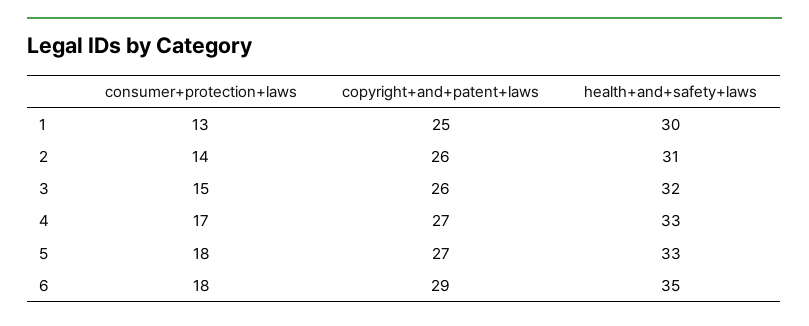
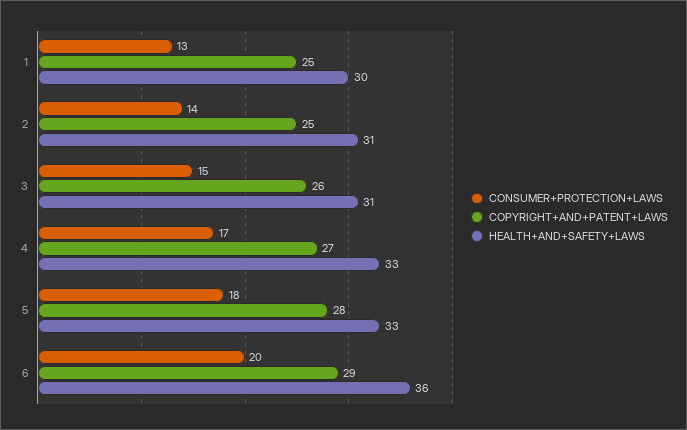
  {
    "consumer+protection+laws": {
      "1": 13,
      "2": 14,
      "3": 15,
      "4": 17,
      "5": 18,
-     "6": 18
+     "6": 20
    },
    "copyright+and+patent+laws": {
      "1": 25,
-     "2": 26,
+     "2": 25,
      "3": 26,
      "4": 27,
-     "5": 27,
+     "5": 28,
      "6": 29
    },
    "health+and+safety+laws": {
      "1": 30,
      "2": 31,
-     "3": 32,
+     "3": 31,
      "4": 33,
      "5": 33,
-     "6": 35
+     "6": 36
    }
  }

